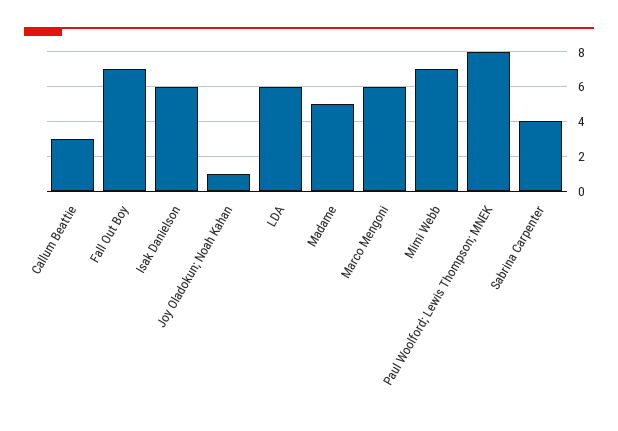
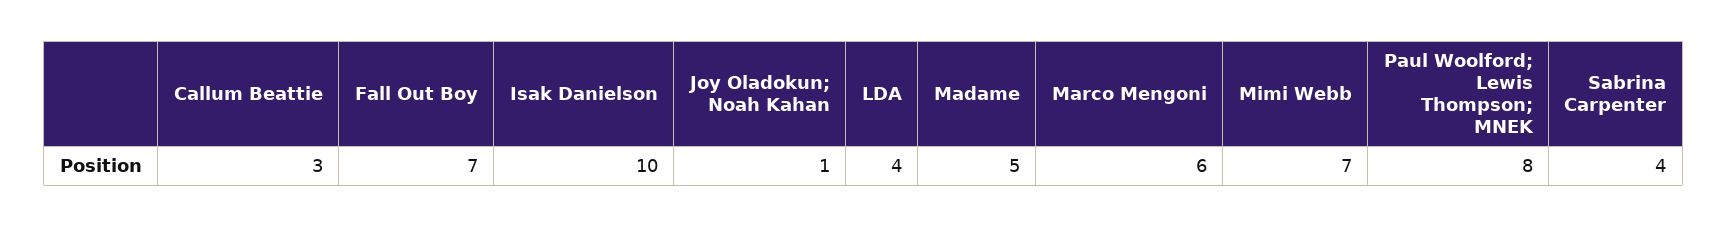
  {
    "Callum Beattie": 3,
    "Fall Out Boy": 7,
-   "Isak Danielson": 6,
+   "Isak Danielson": 10,
    "Joy Oladokun; Noah Kahan": 1,
-   "LDA": 6,
+   "LDA": 4,
    "Madame": 5,
    "Marco Mengoni": 6,
    "Mimi Webb": 7,
    "Paul Woolford; Lewis Thompson; MNEK": 8,
    "Sabrina Carpenter": 4
  }

